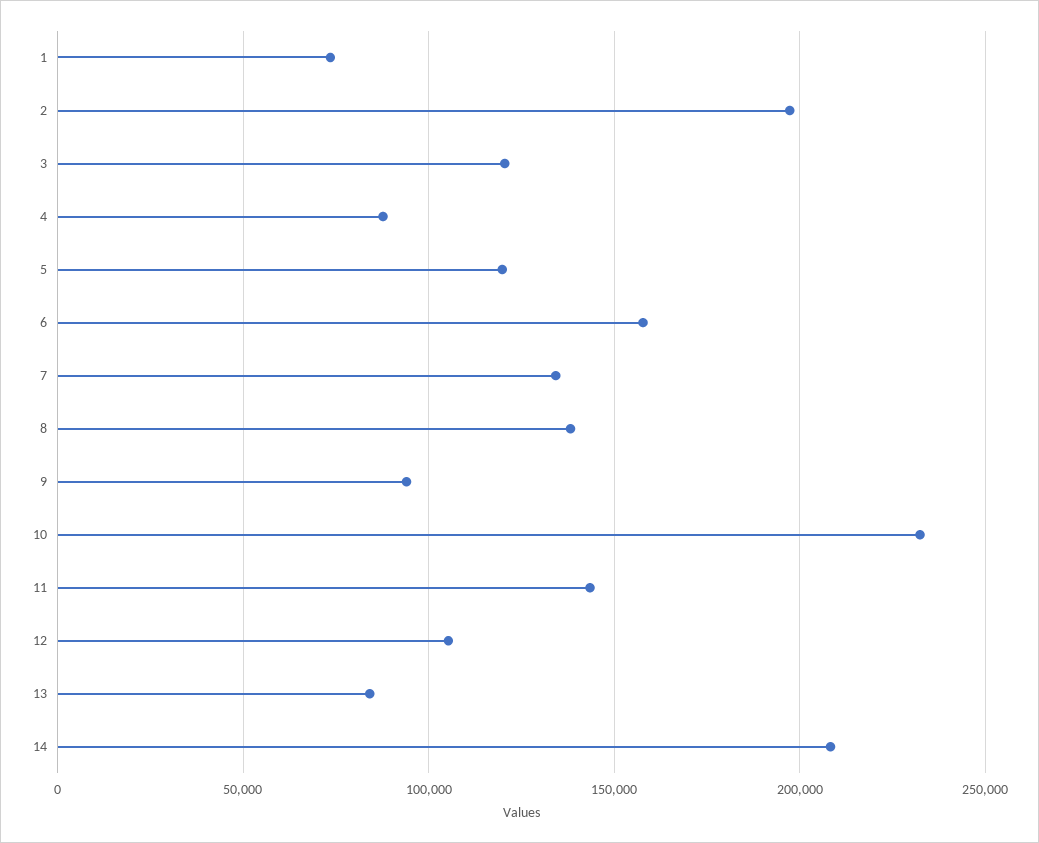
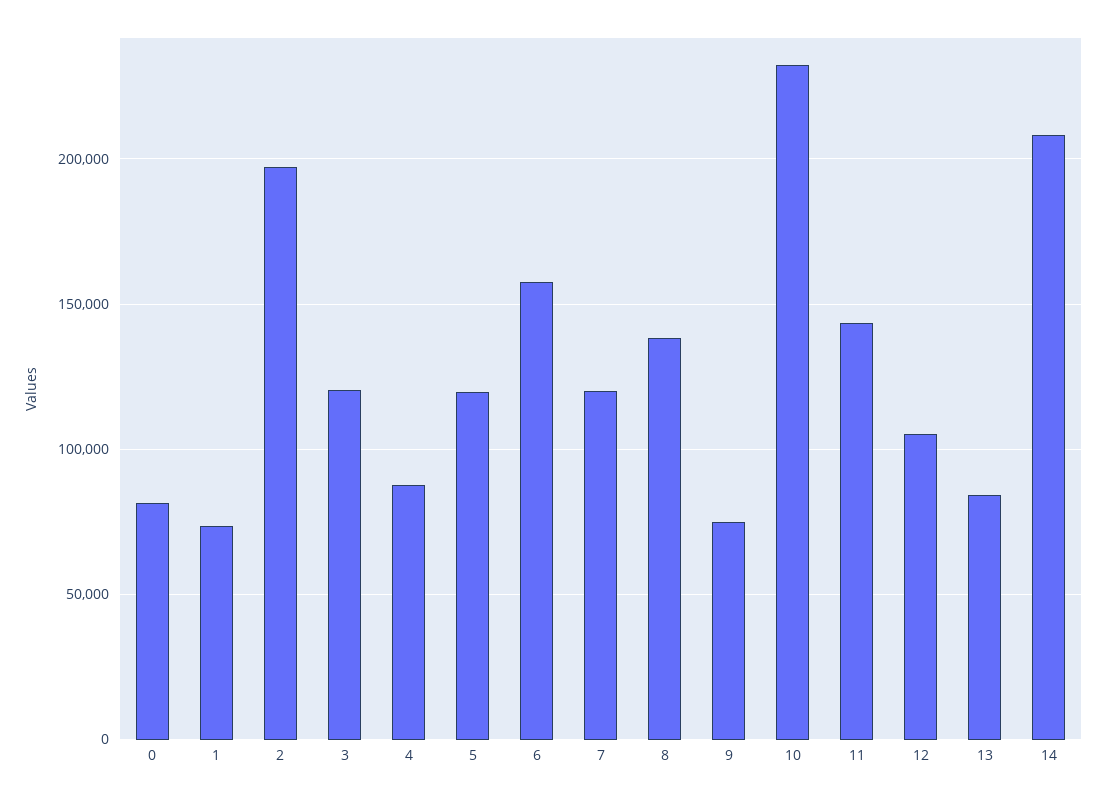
  {
    "1": 75000,
    "2": 195000,
    "3": 120000,
    "4": 90000,
    "5": 120000,
    "6": 160000,
-   "7": 135000,
+   "7": 120000,
    "8": 140000,
-   "9": 95000,
+   "9": 75000,
    "10": 230000,
    "11": 145000,
    "12": 105000,
    "13": 85000,
-   "14": 210000
+   "14": 210000,
+   "0": 80000
  }

